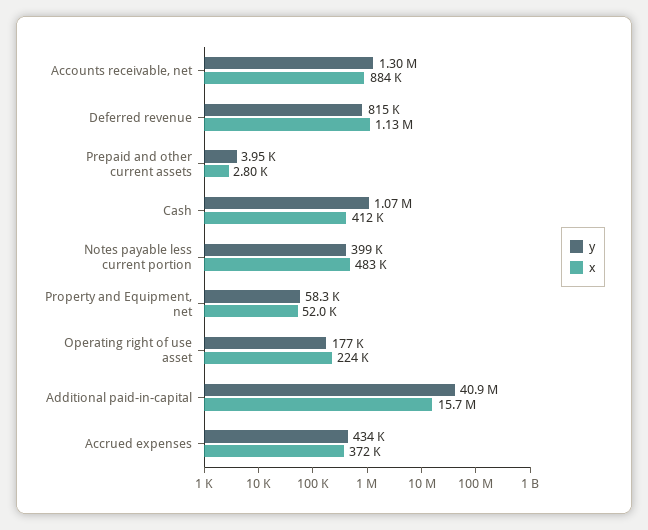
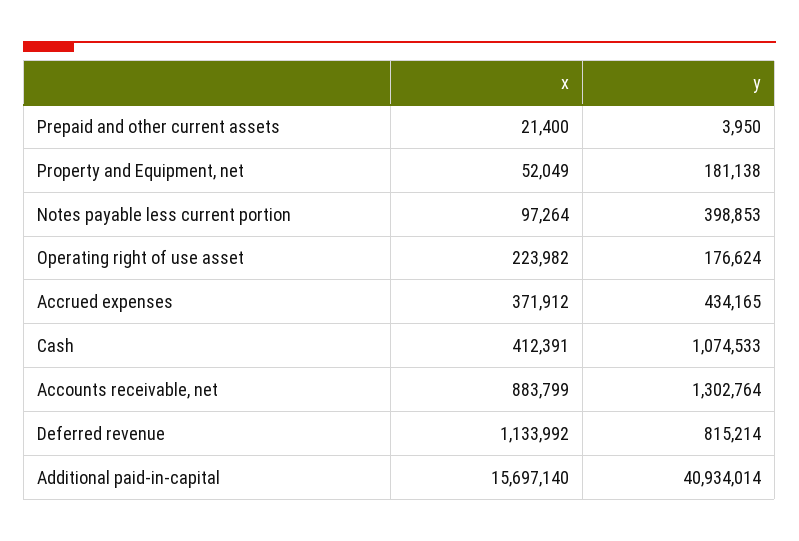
  {
    "y": {
      "Accounts receivable, net": 1302764,
      "Deferred revenue": 815214,
      "Prepaid and other current assets": 3950,
      "Cash": 1074533,
      "Notes payable less current portion": 398853,
-     "Property and Equipment, net": 58300,
+     "Property and Equipment, net": 181138,
      "Operating right of use asset": 176624,
      "Additional paid-in-capital": 40934014,
      "Accrued expenses": 434165
    },
    "x": {
      "Accounts receivable, net": 883799,
      "Deferred revenue": 1133992,
-     "Prepaid and other current assets": 2800,
+     "Prepaid and other current assets": 21400,
      "Cash": 412391,
-     "Notes payable less current portion": 483000,
+     "Notes payable less current portion": 97264,
      "Property and Equipment, net": 52049,
      "Operating right of use asset": 223982,
      "Additional paid-in-capital": 15697140,
      "Accrued expenses": 371912
    }
  }

